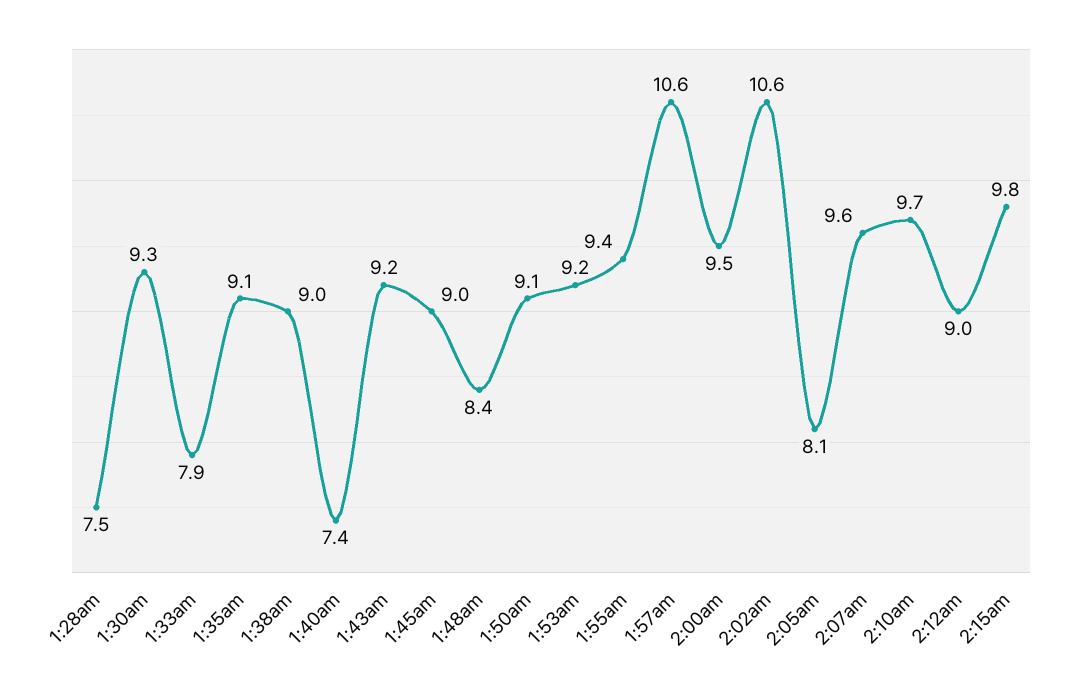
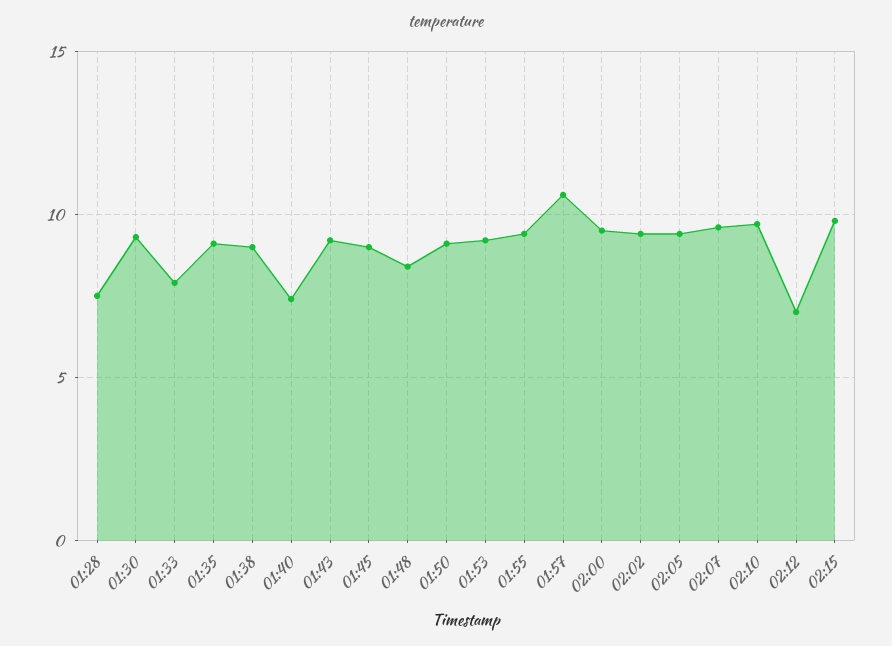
  {
    "1:28am": 7.5,
    "1:30am": 9.3,
    "1:33am": 7.9,
    "1:35am": 9.1,
    "1:38am": 9,
    "1:40am": 7.4,
    "1:43am": 9.2,
    "1:45am": 9,
    "1:48am": 8.4,
    "1:50am": 9.1,
    "1:53am": 9.2,
    "1:55am": 9.4,
    "1:57am": 10.6,
    "2:00am": 9.5,
-   "2:02am": 10.6,
+   "2:02am": 9.5,
-   "2:05am": 8.1,
+   "2:05am": 9.5,
    "2:07am": 9.6,
    "2:10am": 9.7,
-   "2:12am": 9,
+   "2:12am": 7,
    "2:15am": 9.8
  }

